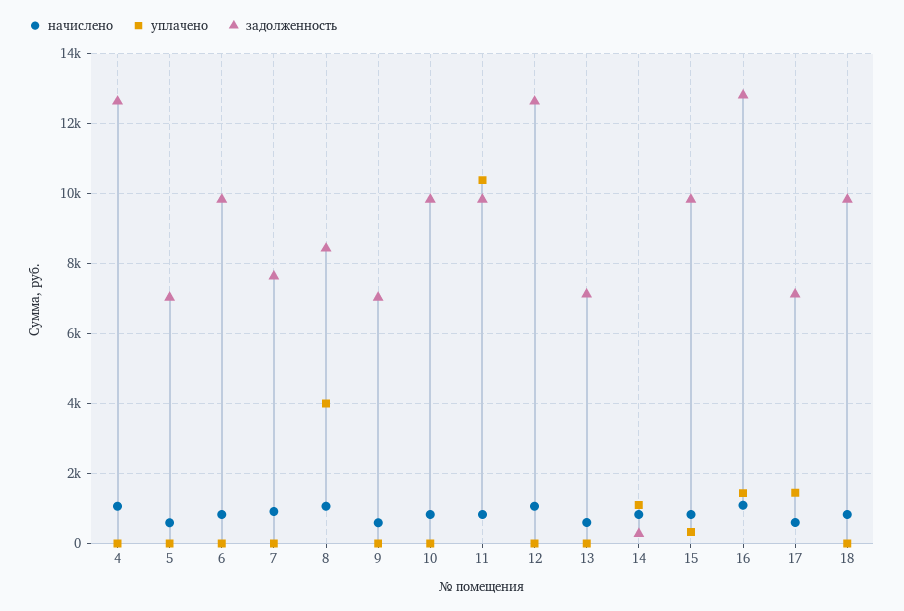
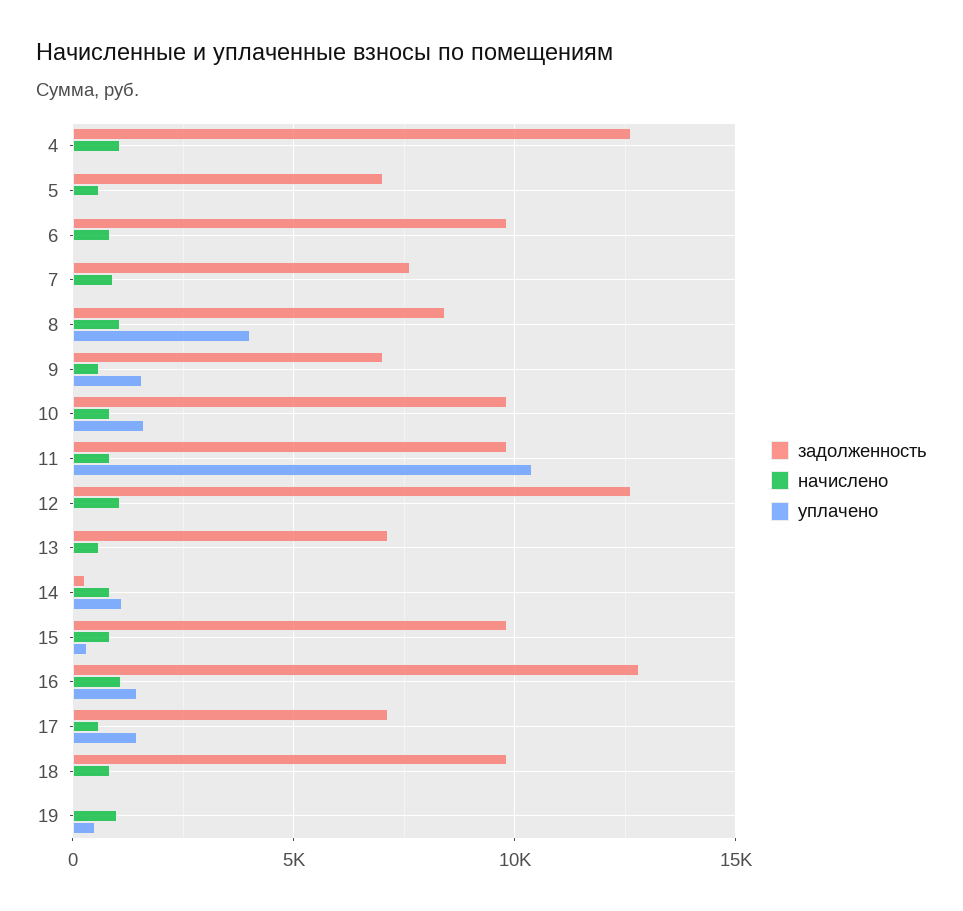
  {
    "начислено": {
      "4": 1000,
      "5": 600,
      "6": 800,
      "7": 1000,
      "8": 1000,
      "9": 600,
      "10": 800,
      "11": 800,
      "12": 1000,
      "13": 600,
      "14": 800,
      "15": 800,
      "16": 1000,
      "17": 600,
-     "18": 800
+     "18": 800,
+     "19": 1000
    },
    "уплачено": {
      "4": 0,
      "5": 0,
      "6": 0,
      "7": 0,
      "8": 4000,
-     "9": 0,
+     "9": 1500,
-     "10": 0,
+     "10": 1500,
      "11": 10400,
      "12": 0,
      "13": 0,
      "14": 1200,
      "15": 400,
      "16": 1400,
      "17": 1400,
-     "18": 0
+     "18": 0,
+     "19": 500
    },
    "задолженность": {
      "4": 12600,
      "5": 7000,
      "6": 9800,
      "7": 7600,
      "8": 8400,
      "9": 7000,
      "10": 9800,
      "11": 9800,
      "12": 12600,
      "13": 7200,
      "14": 200,
      "15": 9800,
      "16": 12800,
      "17": 7200,
-     "18": 9800
+     "18": 9800,
+     "19": 0
    }
  }

